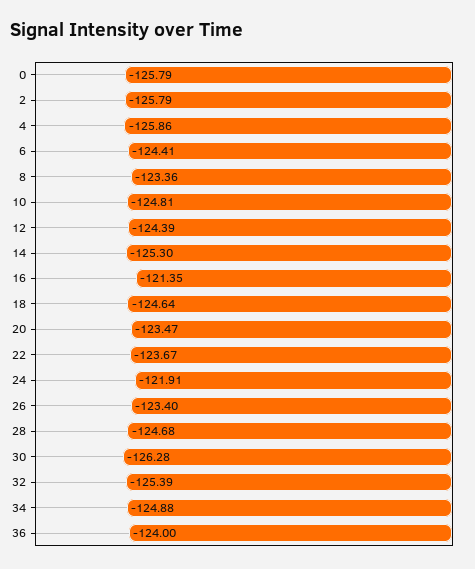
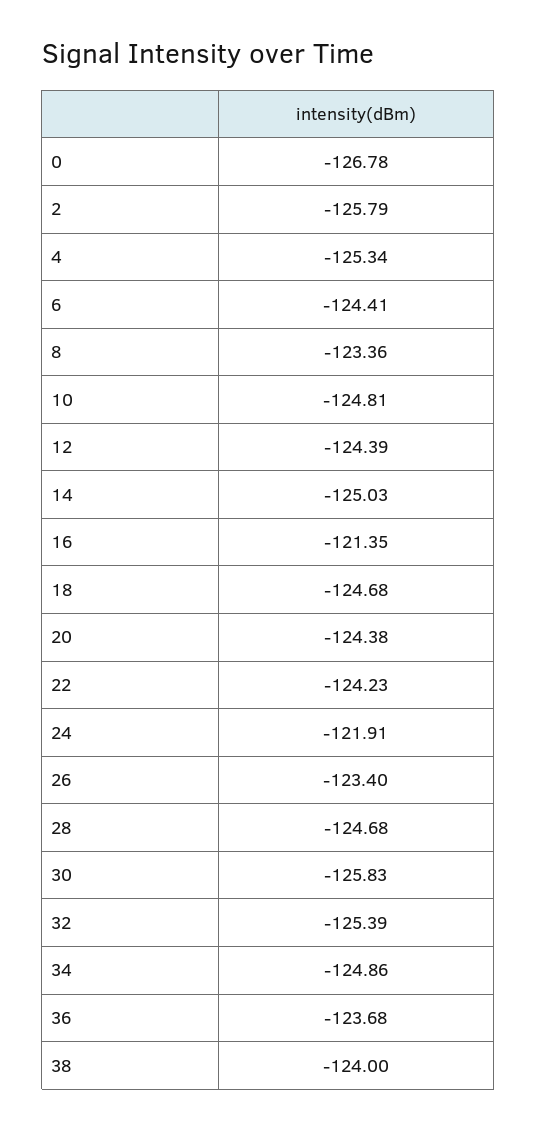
  {
-   "0": -125.79,
+   "0": -126.78,
    "2": -125.79,
-   "4": -125.86,
+   "4": -125.34,
    "6": -124.41,
    "8": -123.36,
    "10": -124.81,
    "12": -124.39,
-   "14": -125.3,
+   "14": -125.03,
    "16": -121.35,
-   "18": -124.64,
+   "18": -124.68,
-   "20": -123.47,
+   "20": -124.38,
-   "22": -123.67,
+   "22": -124.23,
    "24": -121.91,
    "26": -123.4,
    "28": -124.68,
-   "30": -126.28,
+   "30": -125.83,
    "32": -125.39,
-   "34": -124.88,
+   "34": -124.86,
-   "36": -124
+   "36": -123.68,
+   "38": -124
  }

